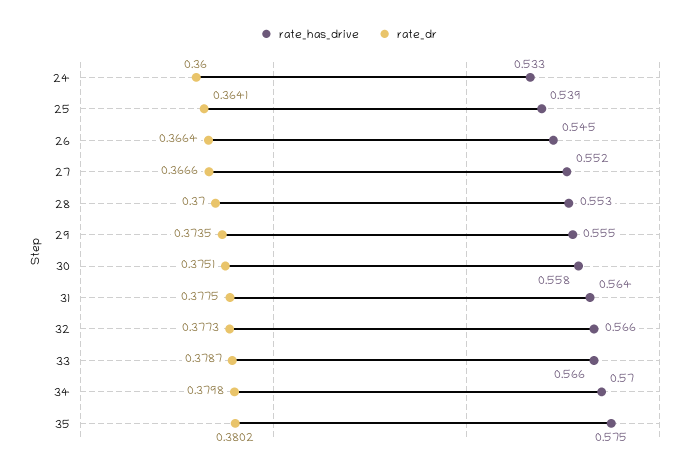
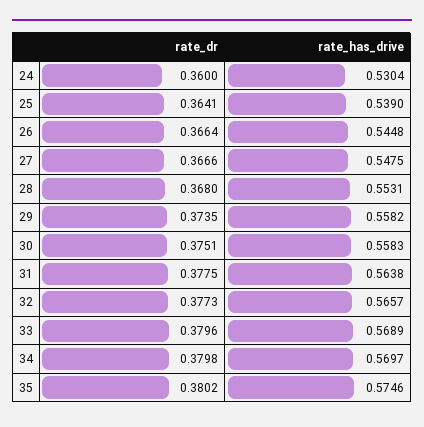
  {
    "rate_has_drive": {
-     "24": 0.533,
+     "24": 0.5304,
      "25": 0.539,
      "26": 0.5448,
-     "27": 0.552,
+     "27": 0.5475,
      "28": 0.5531,
-     "29": 0.555,
+     "29": 0.5582,
      "30": 0.5583,
      "31": 0.5638,
      "32": 0.5657,
-     "33": 0.566,
+     "33": 0.5689,
      "34": 0.5697,
      "35": 0.5746
    },
    "rate_dr": {
      "24": 0.36,
      "25": 0.3641,
      "26": 0.3664,
      "27": 0.3666,
-     "28": 0.37,
+     "28": 0.368,
      "29": 0.3735,
      "30": 0.3751,
      "31": 0.3775,
      "32": 0.3773,
-     "33": 0.3787,
+     "33": 0.3796,
      "34": 0.3798,
      "35": 0.3802
    }
  }

